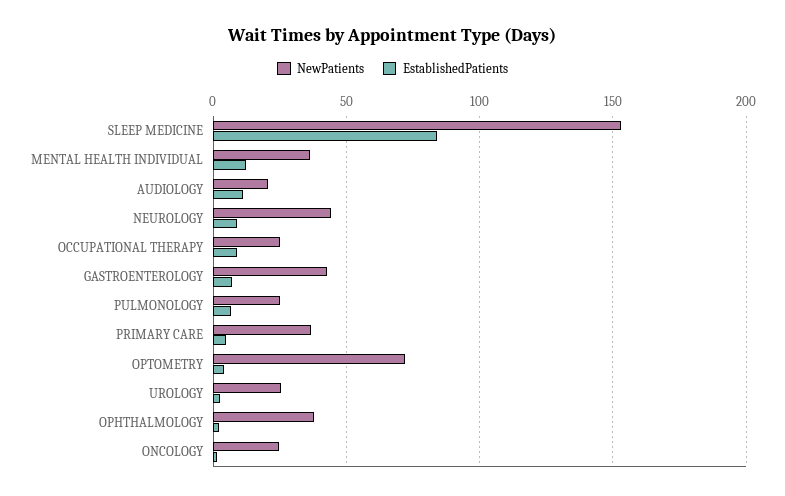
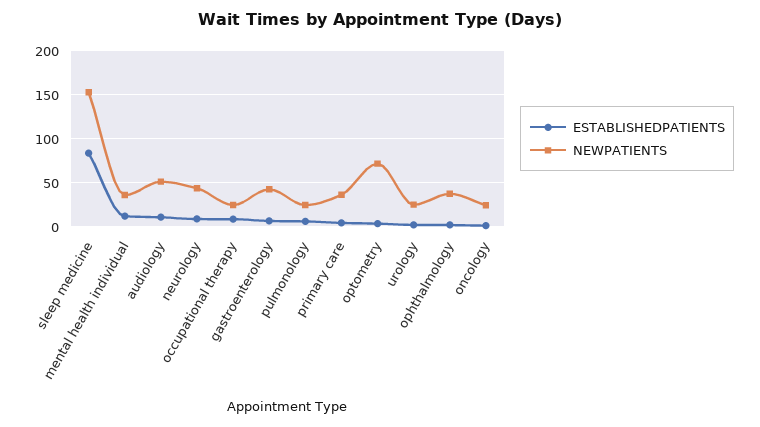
  {
    "NewPatients": {
      "SLEEP MEDICINE": 155,
      "MENTAL HEALTH INDIVIDUAL": 35,
-     "AUDIOLOGY": 20,
+     "AUDIOLOGY": 50,
      "NEUROLOGY": 45,
      "OCCUPATIONAL THERAPY": 25,
      "GASTROENTEROLOGY": 45,
      "PULMONOLOGY": 25,
      "PRIMARY CARE": 35,
      "OPTOMETRY": 70,
      "UROLOGY": 25,
      "OPHTHALMOLOGY": 40,
      "ONCOLOGY": 25
    },
    "EstablishedPatients": {
      "SLEEP MEDICINE": 85,
      "MENTAL HEALTH INDIVIDUAL": 10,
      "AUDIOLOGY": 10,
      "NEUROLOGY": 10,
      "OCCUPATIONAL THERAPY": 10,
      "GASTROENTEROLOGY": 5,
      "PULMONOLOGY": 5,
      "PRIMARY CARE": 5,
      "OPTOMETRY": 5,
      "UROLOGY": 0,
      "OPHTHALMOLOGY": 0,
      "ONCOLOGY": 0
    }
  }

